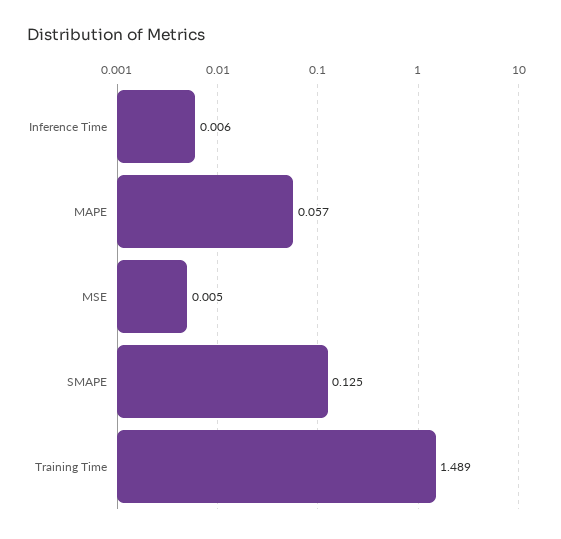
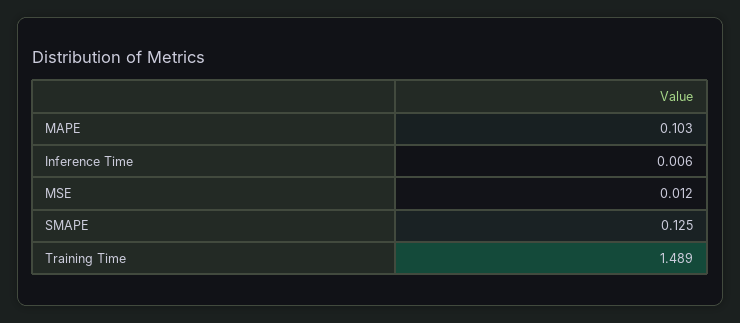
  {
    "Inference Time": 0.006,
-   "MAPE": 0.057,
+   "MAPE": 0.103,
-   "MSE": 0.005,
+   "MSE": 0.012,
    "SMAPE": 0.125,
    "Training Time": 1.489
  }

